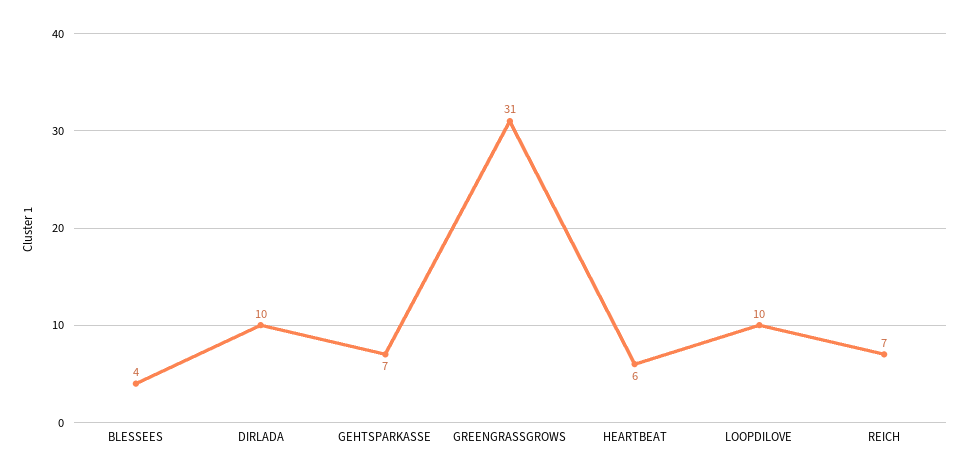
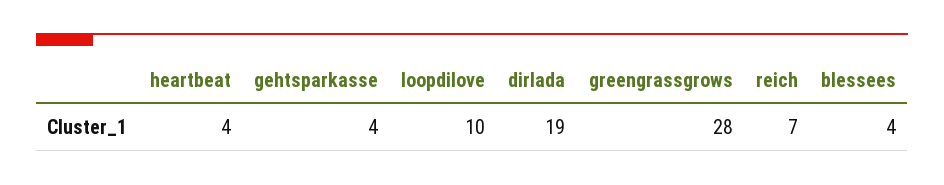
  {
    "BLESSEES": 4,
-   "DIRLADA": 10,
+   "DIRLADA": 19,
-   "GEHTSPARKASSE": 7,
+   "GEHTSPARKASSE": 4,
-   "GREENGRASSGROWS": 31,
+   "GREENGRASSGROWS": 28,
-   "HEARTBEAT": 6,
+   "HEARTBEAT": 4,
    "LOOPDILOVE": 10,
    "REICH": 7
  }

